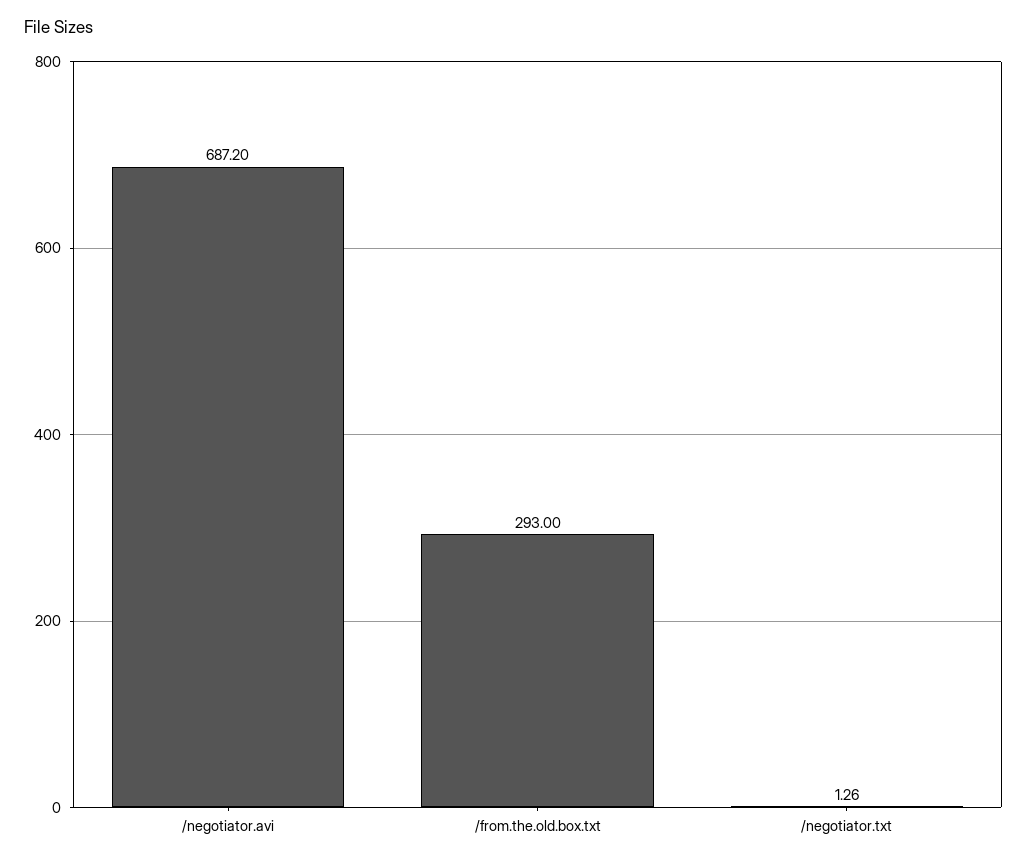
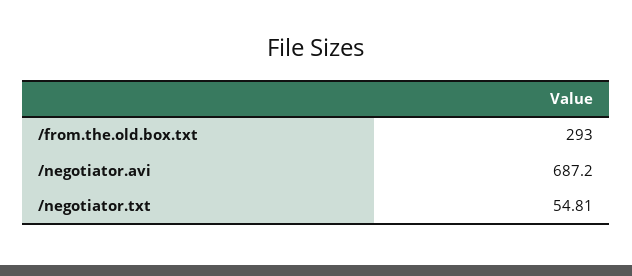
  {
    "/negotiator.avi": 687.2,
    "/from.the.old.box.txt": 293,
-   "/negotiator.txt": 1.26
+   "/negotiator.txt": 54.81
  }

